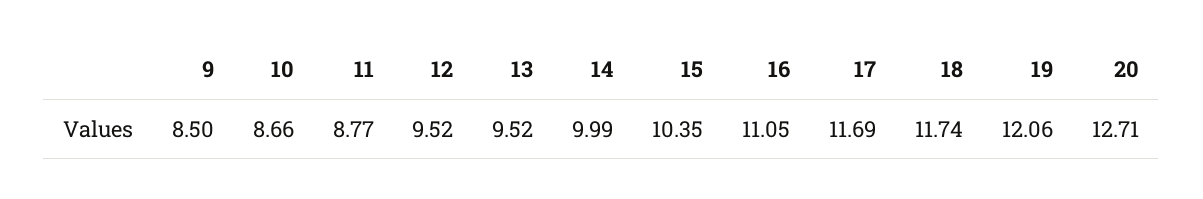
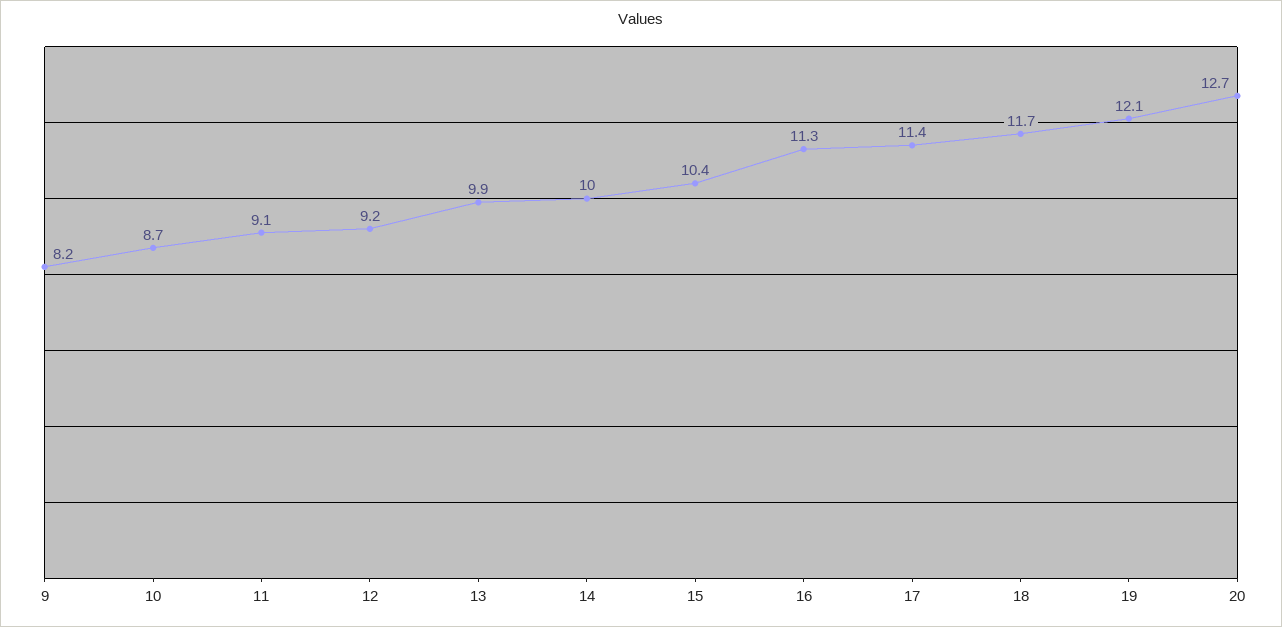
  {
-   "9": 8.5,
+   "9": 8.2,
    "10": 8.66,
-   "11": 8.77,
+   "11": 9.1,
-   "12": 9.52,
+   "12": 9.2,
-   "13": 9.52,
+   "13": 9.9,
    "14": 9.99,
    "15": 10.35,
-   "16": 11.05,
+   "16": 11.3,
-   "17": 11.69,
+   "17": 11.4,
    "18": 11.74,
    "19": 12.06,
    "20": 12.71
  }

